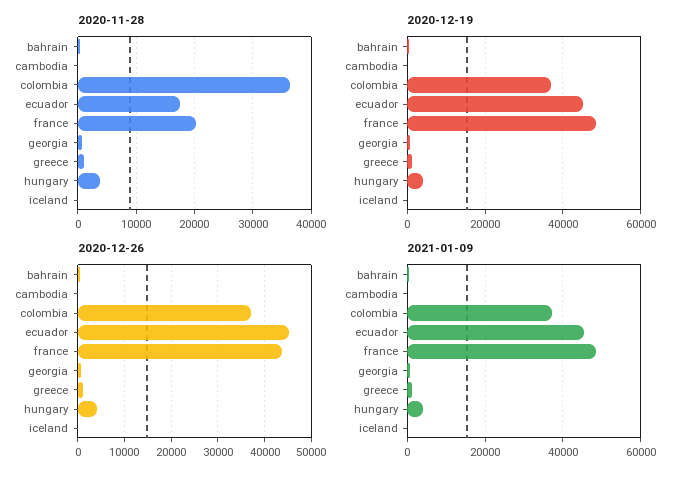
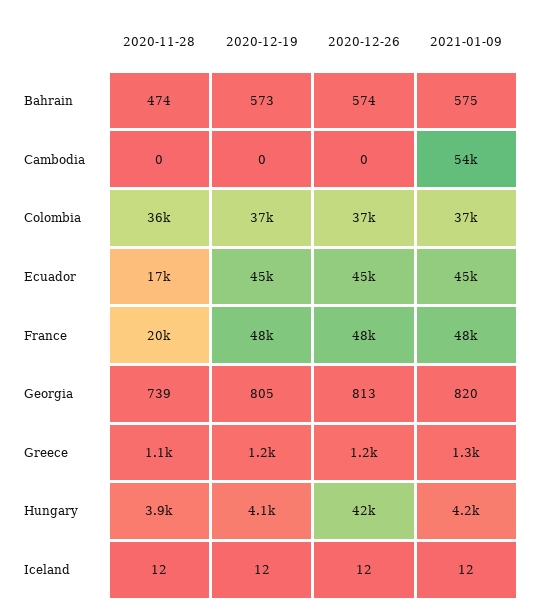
  {
    "2020-11-28": {
      "bahrain": 474,
      "cambodia": 0,
      "colombia": 36000,
      "ecuador": 17000,
      "france": 20000,
      "georgia": 739,
      "greece": 1100,
      "hungary": 3900,
      "iceland": 12
    },
    "2020-12-19": {
      "bahrain": 573,
      "cambodia": 0,
      "colombia": 37000,
      "ecuador": 45000,
      "france": 48000,
      "georgia": 805,
      "greece": 1200,
      "hungary": 4100,
      "iceland": 12
    },
    "2020-12-26": {
      "bahrain": 574,
      "cambodia": 0,
      "colombia": 37000,
      "ecuador": 45000,
-     "france": 44000,
+     "france": 48000,
      "georgia": 813,
      "greece": 1200,
-     "hungary": 4000,
+     "hungary": 42000,
      "iceland": 12
    },
    "2021-01-09": {
      "bahrain": 575,
-     "cambodia": 0,
+     "cambodia": 54000,
      "colombia": 37000,
      "ecuador": 45000,
      "france": 48000,
      "georgia": 820,
      "greece": 1300,
      "hungary": 4200,
      "iceland": 12
    }
  }

